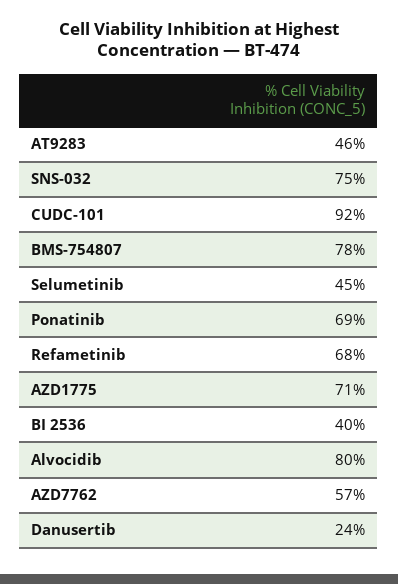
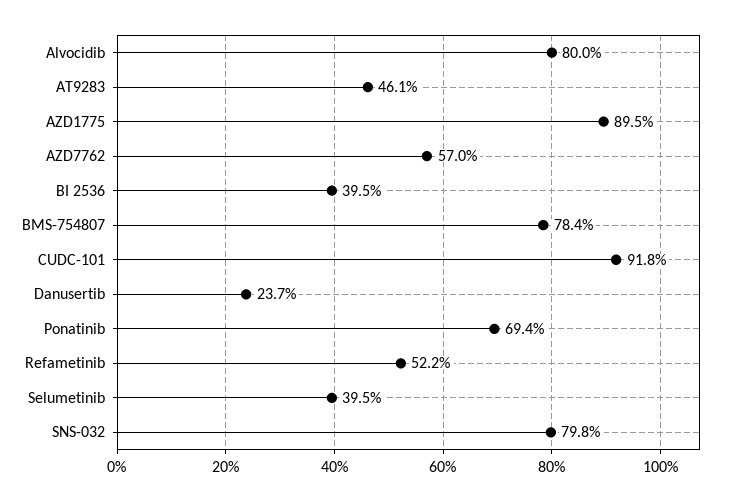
  {
    "AT9283": 46.1,
-   "SNS-032": 75,
+   "SNS-032": 79.8,
    "CUDC-101": 91.8,
    "BMS-754807": 78.4,
-   "Selumetinib": 45,
+   "Selumetinib": 39.5,
    "Ponatinib": 69.4,
-   "Refametinib": 68,
+   "Refametinib": 52.2,
-   "AZD1775": 71,
+   "AZD1775": 89.5,
    "BI 2536": 39.5,
    "Alvocidib": 80,
    "AZD7762": 57,
    "Danusertib": 23.7
  }

